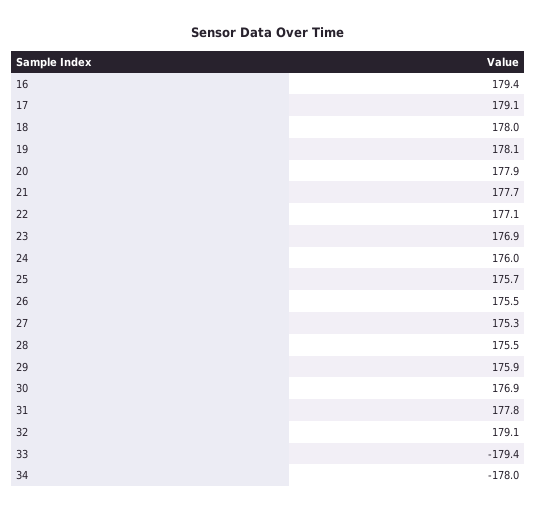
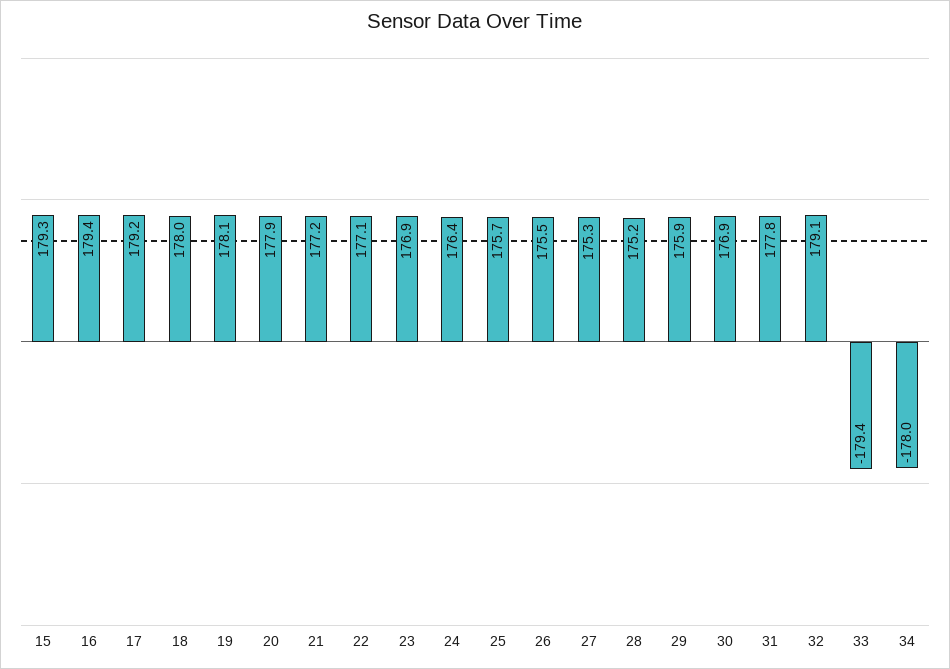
  {
    "16": 179.4,
-   "17": 179.1,
+   "17": 179.2,
    "18": 178,
    "19": 178.1,
    "20": 177.9,
-   "21": 177.7,
+   "21": 177.2,
    "22": 177.1,
    "23": 176.9,
-   "24": 176,
+   "24": 176.4,
    "25": 175.7,
    "26": 175.5,
    "27": 175.3,
-   "28": 175.5,
+   "28": 175.2,
    "29": 175.9,
    "30": 176.9,
    "31": 177.8,
    "32": 179.1,
    "33": -179.4,
-   "34": -178
+   "34": -178,
+   "15": 179.3
  }

